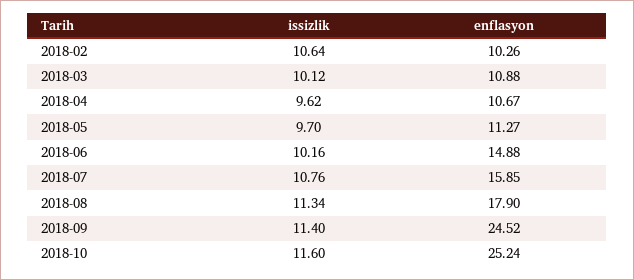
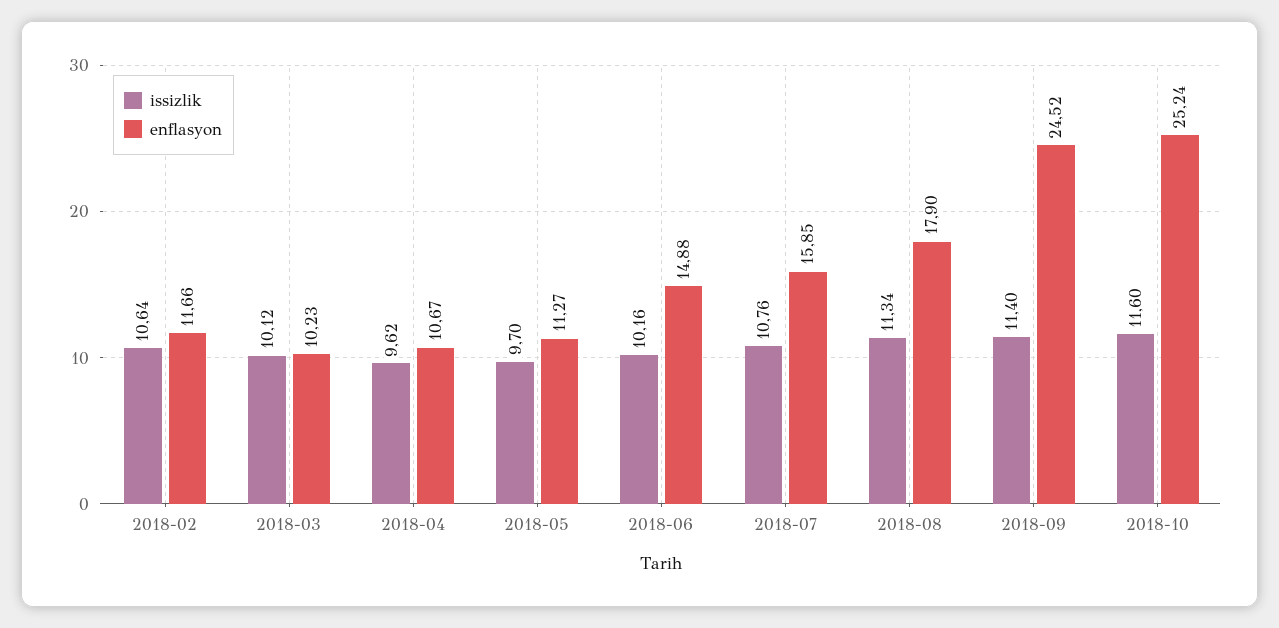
  {
    "issizlik": {
      "2018-02": 10.64,
      "2018-03": 10.12,
      "2018-04": 9.62,
      "2018-05": 9.7,
      "2018-06": 10.16,
      "2018-07": 10.76,
      "2018-08": 11.34,
      "2018-09": 11.4,
      "2018-10": 11.6
    },
    "enflasyon": {
-     "2018-02": 10.26,
+     "2018-02": 11.66,
-     "2018-03": 10.88,
+     "2018-03": 10.23,
      "2018-04": 10.67,
      "2018-05": 11.27,
      "2018-06": 14.88,
      "2018-07": 15.85,
      "2018-08": 17.9,
      "2018-09": 24.52,
      "2018-10": 25.24
    }
  }

